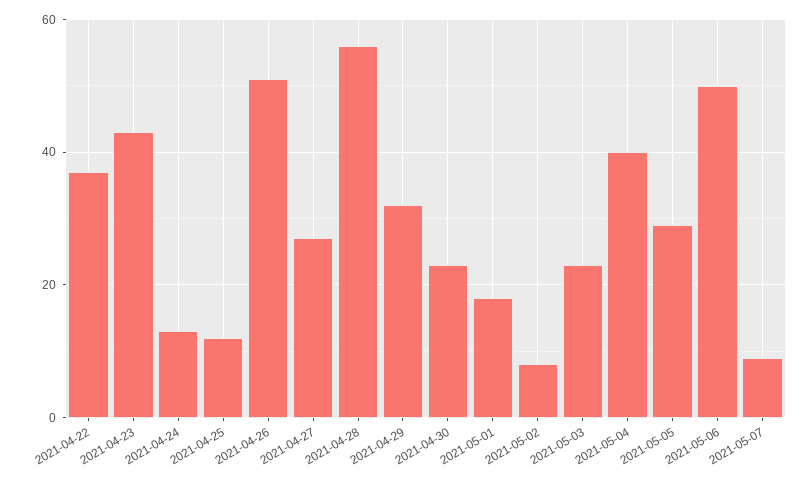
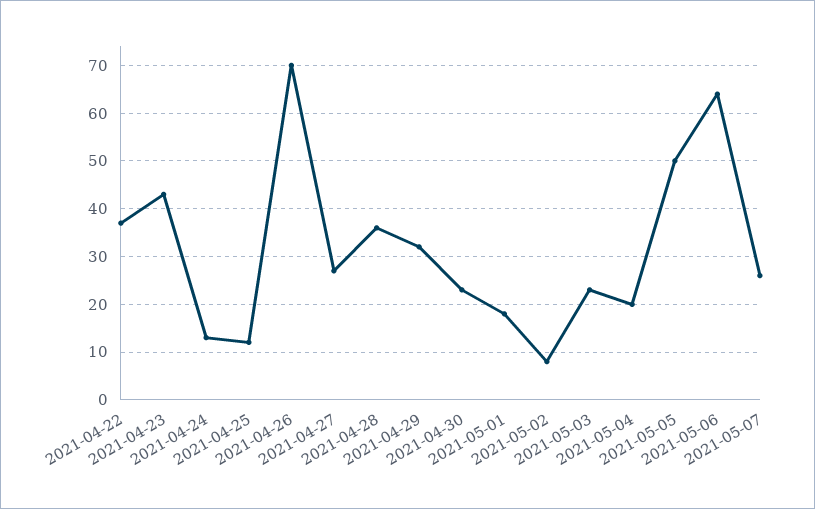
  {
    "2021-04-22": 35,
    "2021-04-23": 45,
    "2021-04-24": 15,
    "2021-04-25": 10,
-   "2021-04-26": 50,
+   "2021-04-26": 70,
    "2021-04-27": 25,
-   "2021-04-28": 55,
+   "2021-04-28": 35,
    "2021-04-29": 30,
    "2021-04-30": 25,
    "2021-05-01": 20,
    "2021-05-02": 10,
    "2021-05-03": 25,
-   "2021-05-04": 40,
+   "2021-05-04": 20,
-   "2021-05-05": 30,
+   "2021-05-05": 50,
-   "2021-05-06": 50,
+   "2021-05-06": 65,
-   "2021-05-07": 10
+   "2021-05-07": 25
  }

